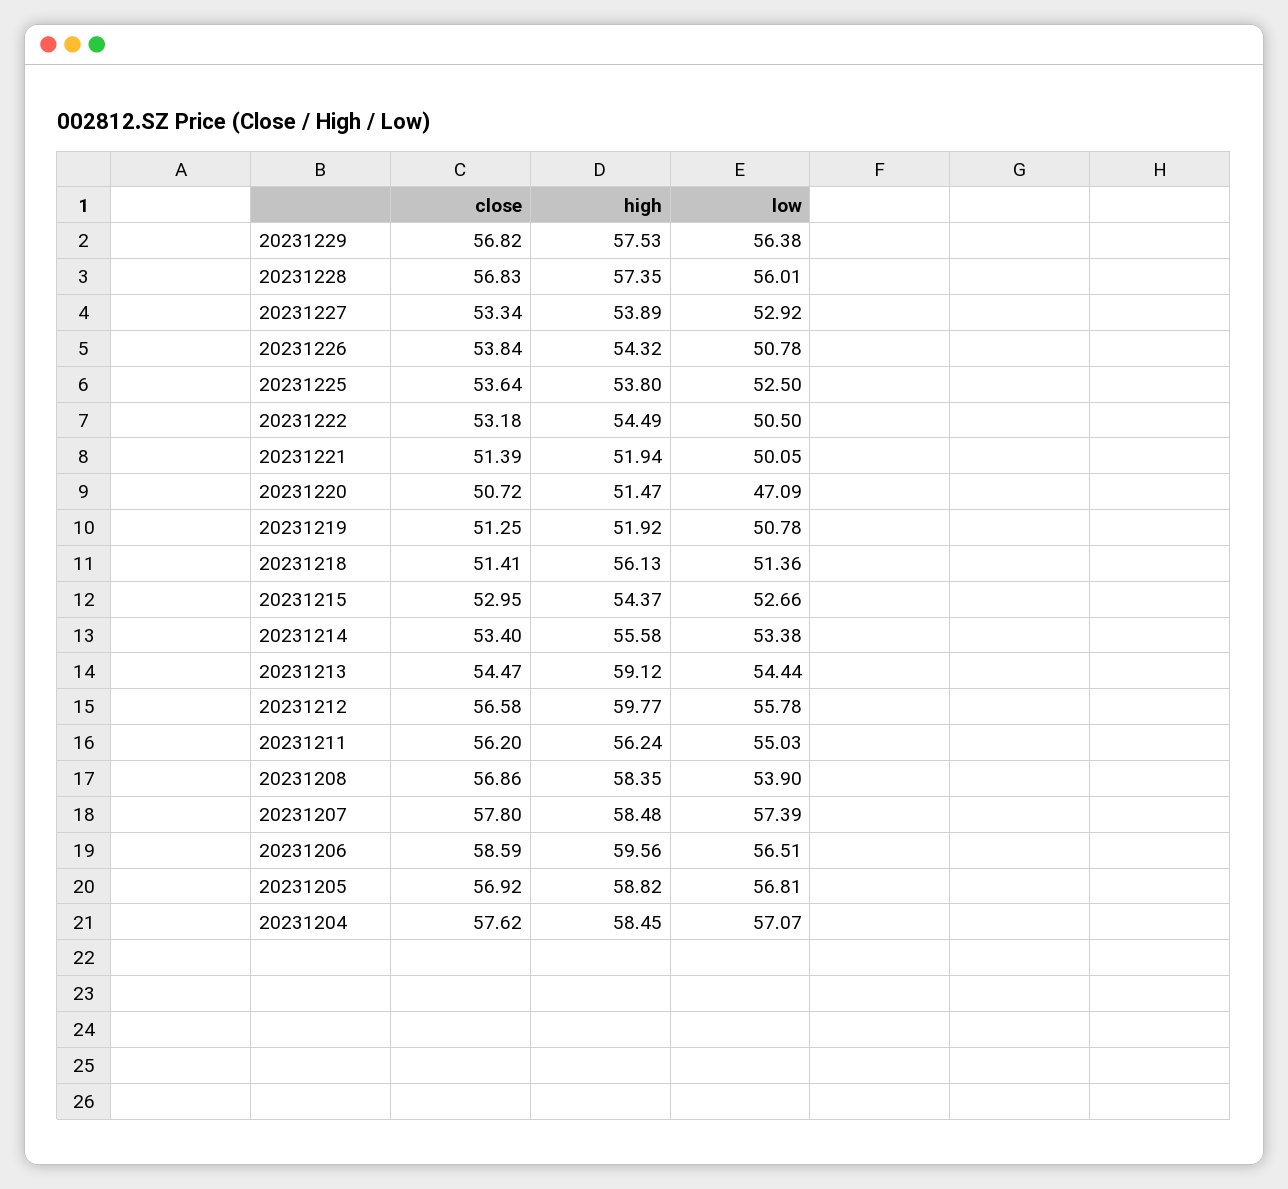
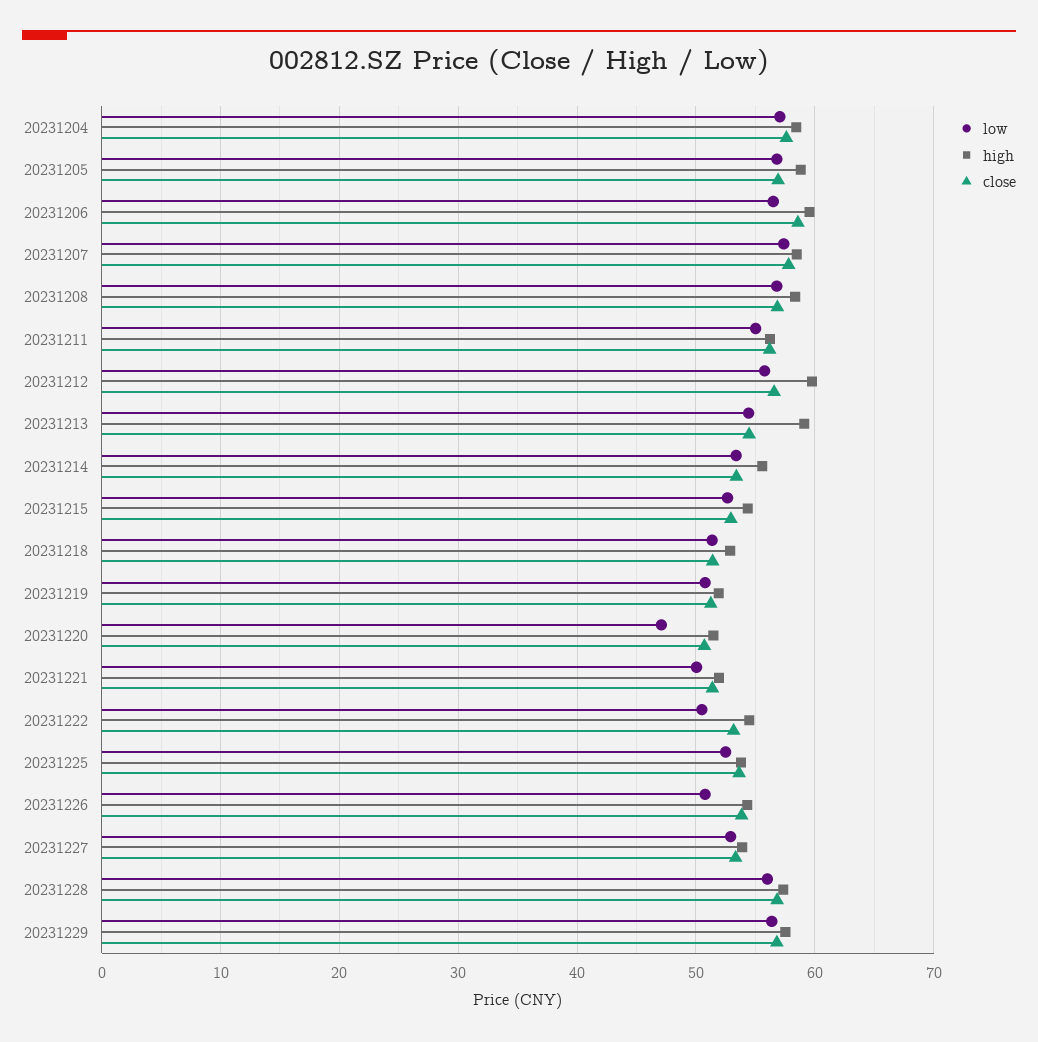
  {
    "close": {
      "20231229": 56.82,
      "20231228": 56.83,
      "20231227": 53.34,
      "20231226": 53.84,
      "20231225": 53.64,
      "20231222": 53.18,
      "20231221": 51.39,
      "20231220": 50.72,
      "20231219": 51.25,
      "20231218": 51.41,
      "20231215": 52.95,
      "20231214": 53.4,
      "20231213": 54.47,
      "20231212": 56.58,
      "20231211": 56.2,
      "20231208": 56.86,
      "20231207": 57.8,
      "20231206": 58.59,
      "20231205": 56.92,
      "20231204": 57.62
    },
    "high": {
      "20231229": 57.53,
      "20231228": 57.35,
      "20231227": 53.89,
      "20231226": 54.32,
      "20231225": 53.8,
      "20231222": 54.49,
      "20231221": 51.94,
      "20231220": 51.47,
      "20231219": 51.92,
-     "20231218": 56.13,
+     "20231218": 53,
      "20231215": 54.37,
      "20231214": 55.58,
      "20231213": 59.12,
      "20231212": 59.77,
      "20231211": 56.24,
      "20231208": 58.35,
      "20231207": 58.48,
      "20231206": 59.56,
      "20231205": 58.82,
      "20231204": 58.45
    },
    "low": {
      "20231229": 56.38,
      "20231228": 56.01,
      "20231227": 52.92,
      "20231226": 50.78,
      "20231225": 52.5,
      "20231222": 50.5,
      "20231221": 50.05,
      "20231220": 47.09,
      "20231219": 50.78,
      "20231218": 51.36,
      "20231215": 52.66,
      "20231214": 53.38,
      "20231213": 54.44,
      "20231212": 55.78,
      "20231211": 55.03,
-     "20231208": 53.9,
+     "20231208": 57,
      "20231207": 57.39,
      "20231206": 56.51,
      "20231205": 56.81,
      "20231204": 57.07
    }
  }

